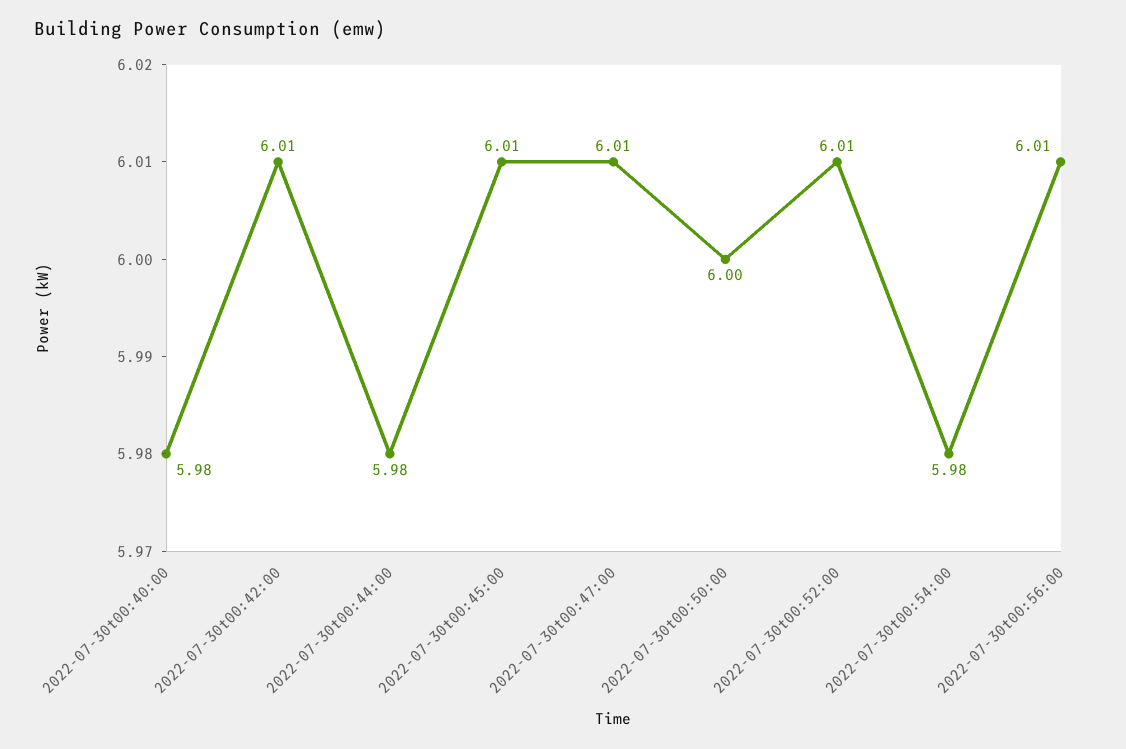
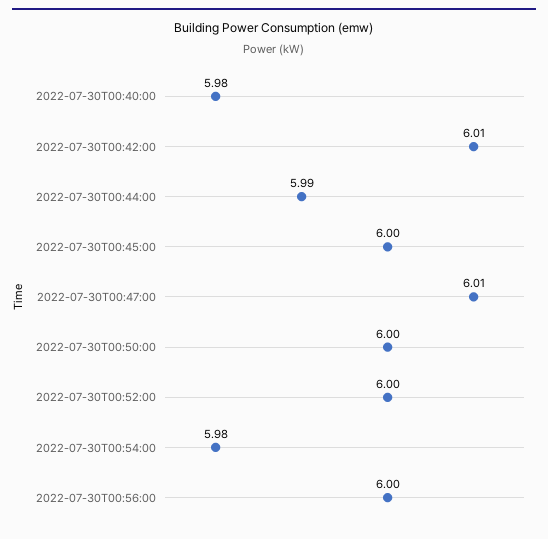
  {
    "2022-07-30t00:40:00": 5.98,
    "2022-07-30t00:42:00": 6.01,
-   "2022-07-30t00:44:00": 5.98,
+   "2022-07-30t00:44:00": 5.99,
-   "2022-07-30t00:45:00": 6.01,
+   "2022-07-30t00:45:00": 6,
    "2022-07-30t00:47:00": 6.01,
    "2022-07-30t00:50:00": 6,
-   "2022-07-30t00:52:00": 6.01,
+   "2022-07-30t00:52:00": 6,
    "2022-07-30t00:54:00": 5.98,
-   "2022-07-30t00:56:00": 6.01
+   "2022-07-30t00:56:00": 6
  }

